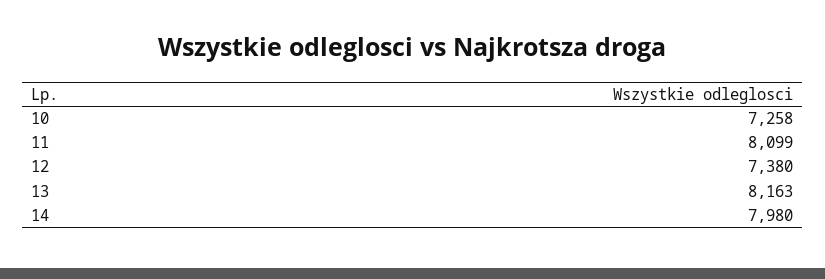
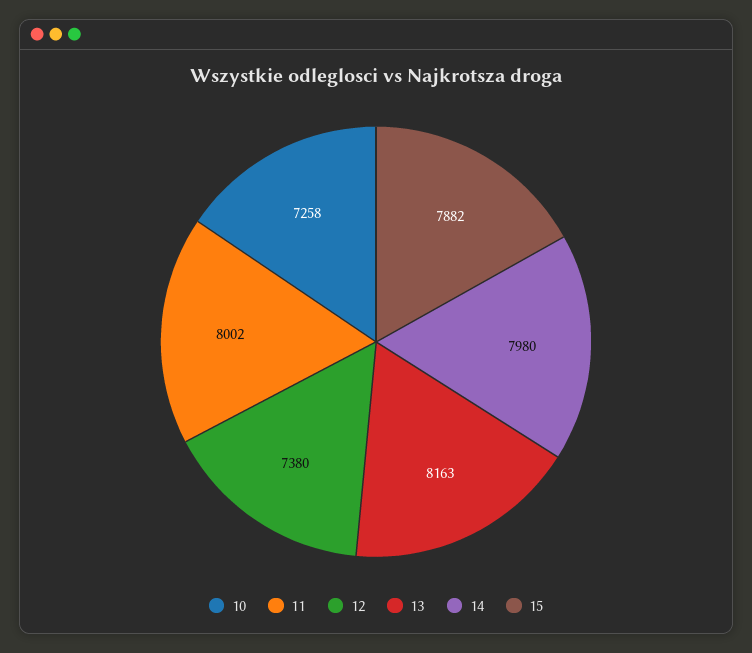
  {
    "10": 7258,
-   "11": 8099,
+   "11": 8002,
    "12": 7380,
    "13": 8163,
-   "14": 7980
+   "14": 7980,
+   "15": 7882
  }

